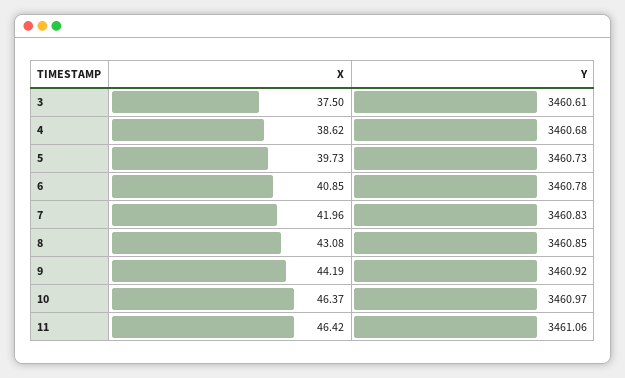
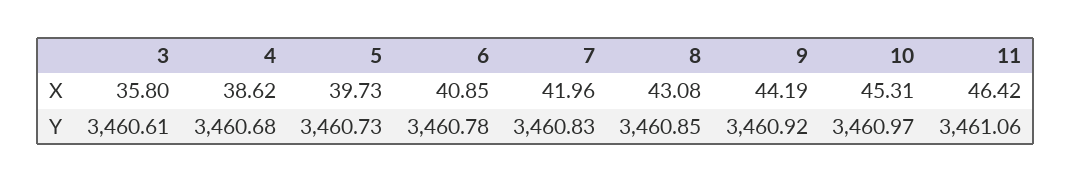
  {
    "X": {
-     "3": 37.5,
+     "3": 35.8,
      "4": 38.62,
      "5": 39.73,
      "6": 40.85,
      "7": 41.96,
      "8": 43.08,
      "9": 44.19,
-     "10": 46.37,
+     "10": 45.31,
      "11": 46.42
    },
    "Y": {
      "3": 3460.61,
      "4": 3460.68,
      "5": 3460.73,
      "6": 3460.78,
      "7": 3460.83,
      "8": 3460.85,
      "9": 3460.92,
      "10": 3460.97,
      "11": 3461.06
    }
  }

